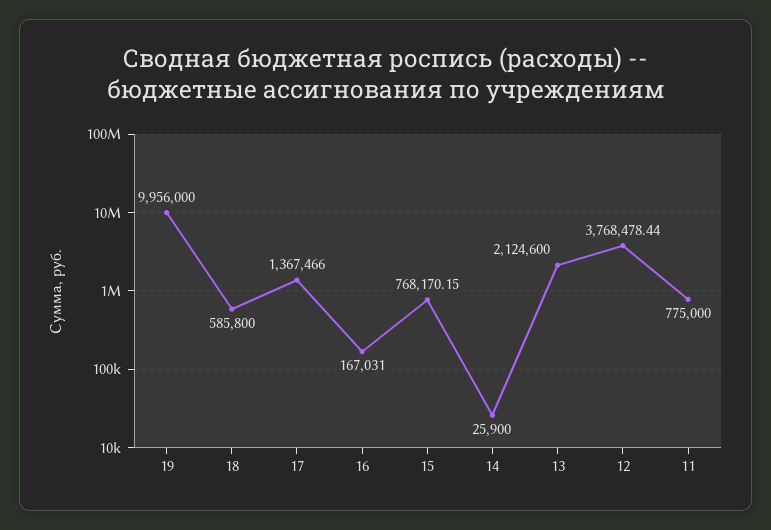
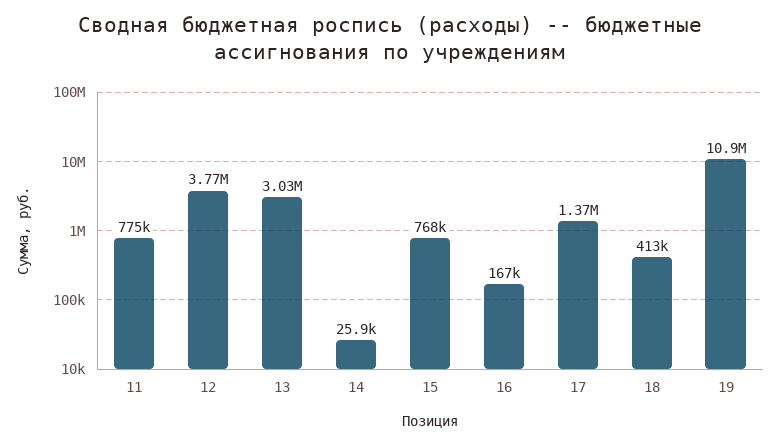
  {
-   "19": 9956000,
+   "19": 10900000,
-   "18": 585800,
+   "18": 413000,
    "17": 1367466,
    "16": 167031,
    "15": 768170.15,
    "14": 25900,
-   "13": 2124600,
+   "13": 3030000,
    "12": 3768478.44,
    "11": 775000
  }

